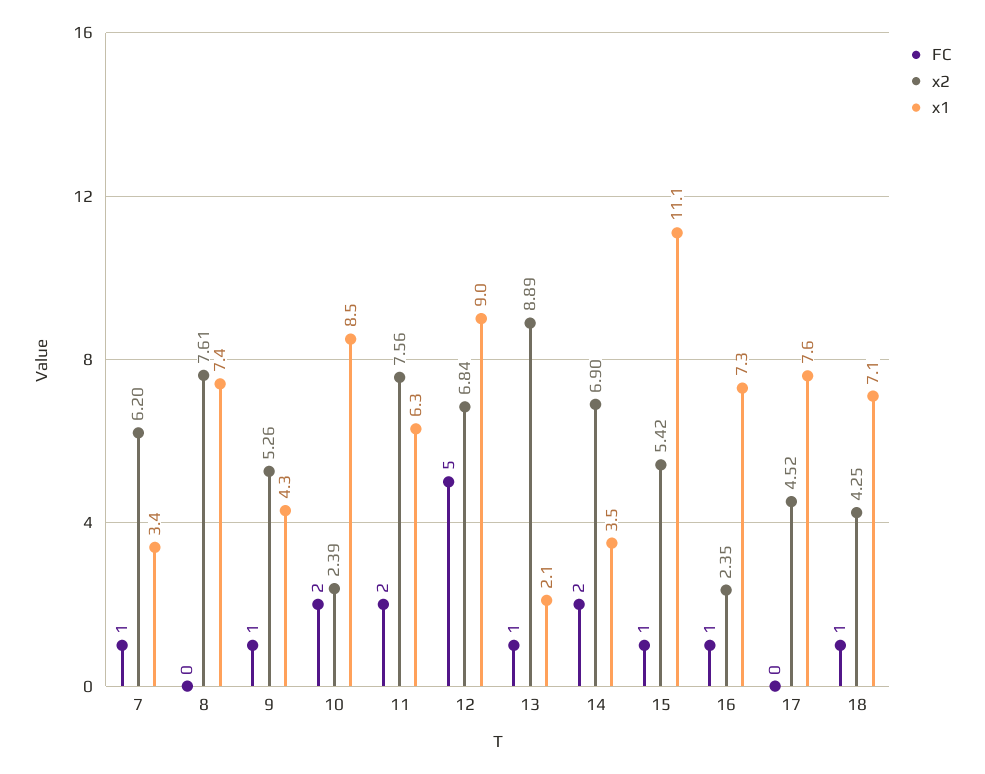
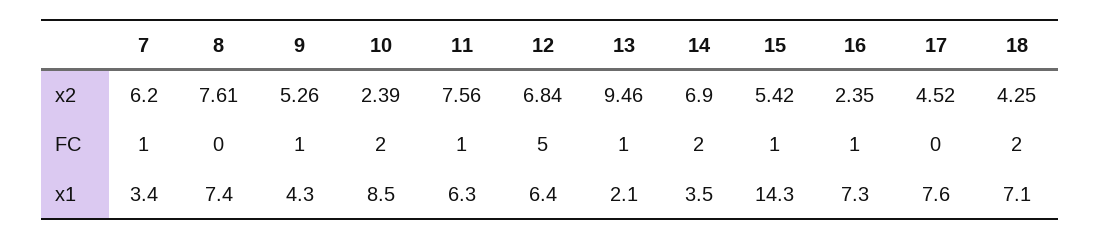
  {
    "FC": {
      "7": 1,
      "8": 0,
      "9": 1,
      "10": 2,
-     "11": 2,
+     "11": 1,
      "12": 5,
      "13": 1,
      "14": 2,
      "15": 1,
      "16": 1,
      "17": 0,
-     "18": 1
+     "18": 2
    },
    "x2": {
      "7": 6.2,
      "8": 7.61,
      "9": 5.26,
      "10": 2.39,
      "11": 7.56,
      "12": 6.84,
-     "13": 8.89,
+     "13": 9.46,
      "14": 6.9,
      "15": 5.42,
      "16": 2.35,
      "17": 4.52,
      "18": 4.25
    },
    "x1": {
      "7": 3.4,
      "8": 7.4,
      "9": 4.3,
      "10": 8.5,
      "11": 6.3,
-     "12": 9,
+     "12": 6.4,
      "13": 2.1,
      "14": 3.5,
-     "15": 11.1,
+     "15": 14.3,
      "16": 7.3,
      "17": 7.6,
      "18": 7.1
    }
  }

